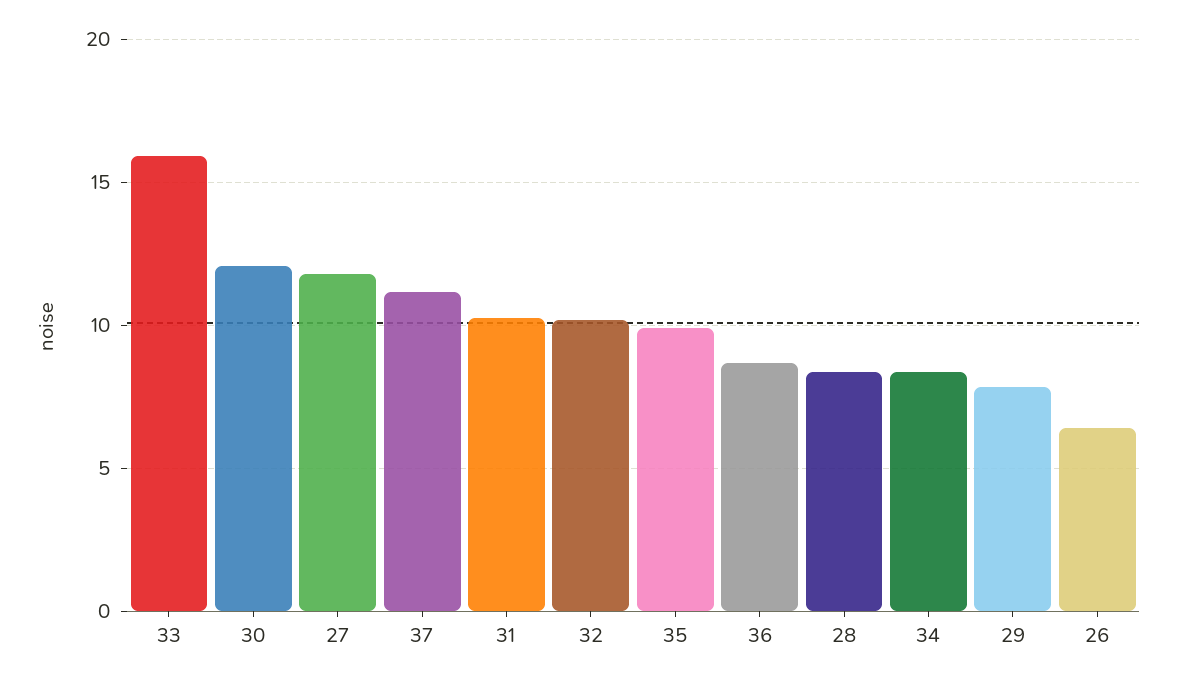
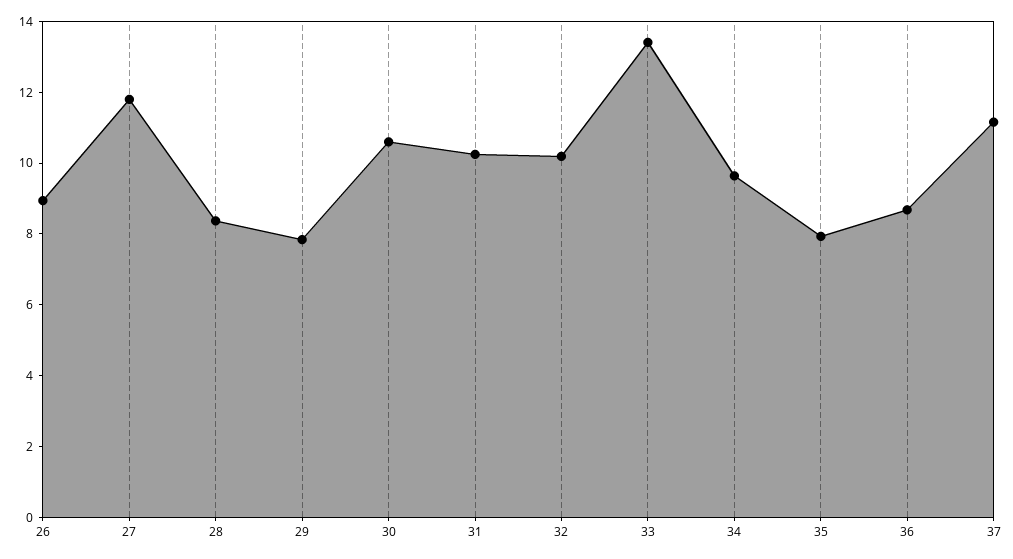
  {
-   "33": 16,
+   "33": 13.5,
-   "30": 12,
+   "30": 10.5,
    "27": 12,
    "37": 11,
    "31": 10.5,
    "32": 10,
-   "35": 10,
+   "35": 8,
    "36": 8.5,
    "28": 8.5,
-   "34": 8.5,
+   "34": 9.5,
    "29": 8,
-   "26": 6.5
+   "26": 9
  }

